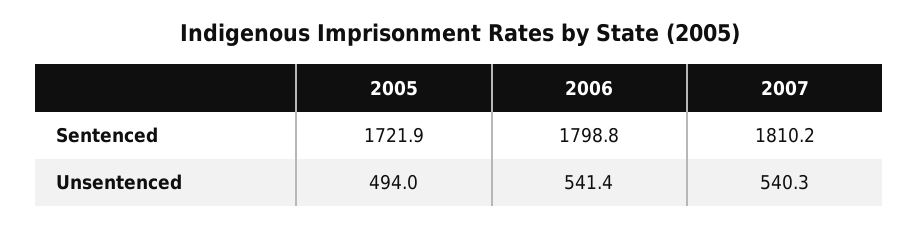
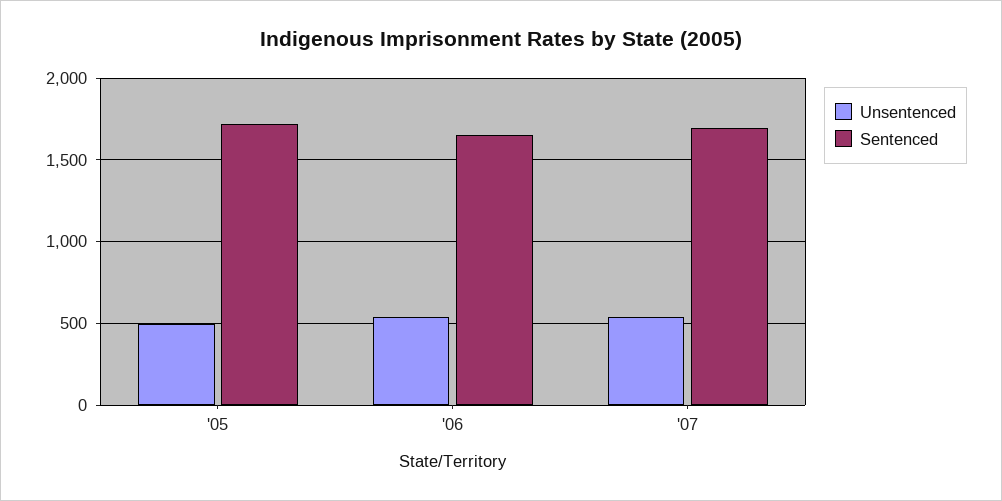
  {
    "Sentenced": {
      "2005": 1721.9,
-     "2006": 1798.8,
+     "2006": 1650,
-     "2007": 1810.2
+     "2007": 1700
    },
    "Unsentenced": {
      "2005": 494,
      "2006": 541.4,
      "2007": 540.3
    }
  }

